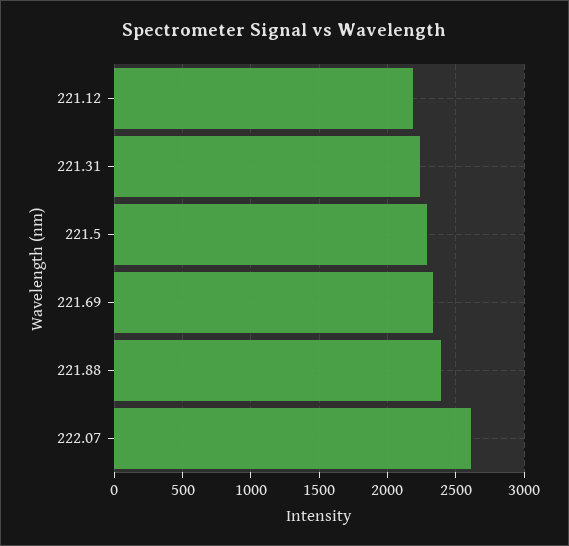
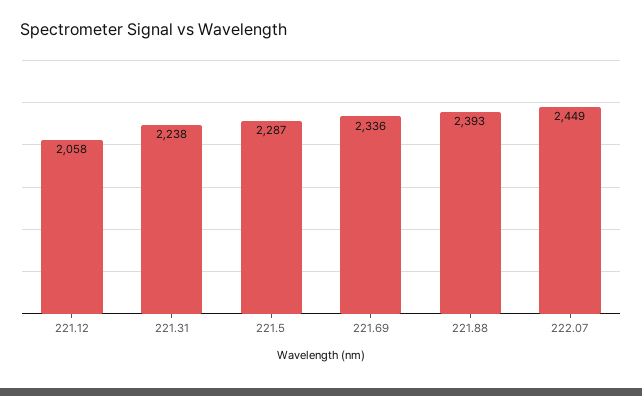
  {
-   "221.12": 2200,
+   "221.12": 2058,
    "221.31": 2238,
    "221.5": 2287,
    "221.69": 2336,
    "221.88": 2393,
-   "222.07": 2600
+   "222.07": 2449
  }

